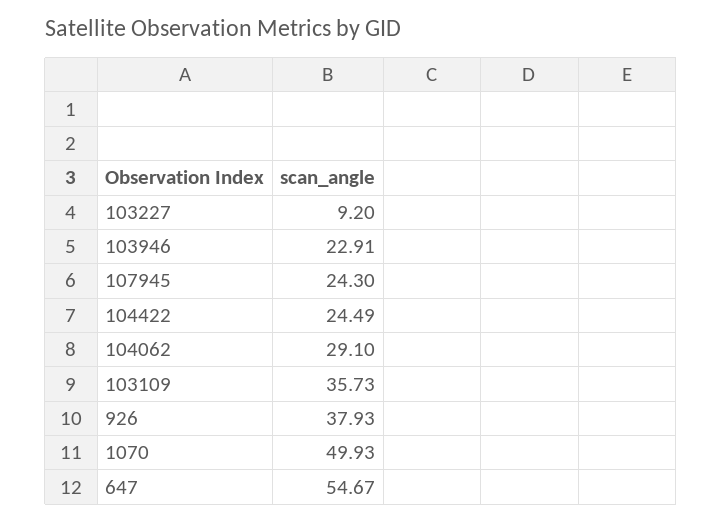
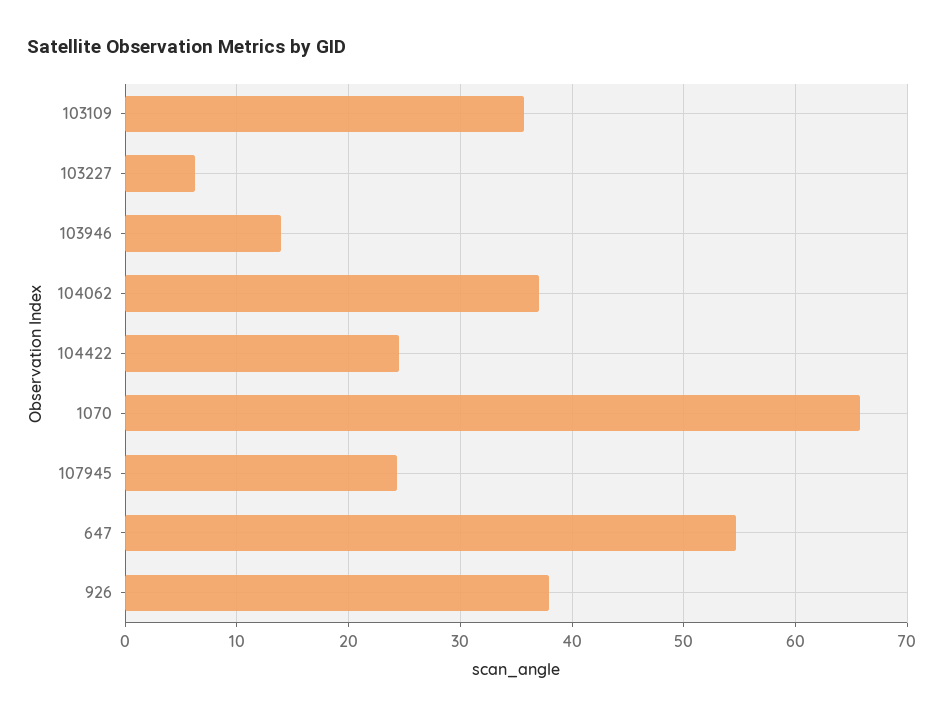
  {
-   "103227": 9.2,
+   "103227": 6,
-   "103946": 22.91,
+   "103946": 14,
    "107945": 24.3,
    "104422": 24.49,
-   "104062": 29.1,
+   "104062": 37,
    "103109": 35.73,
    "926": 37.93,
-   "1070": 49.93,
+   "1070": 66,
    "647": 54.67
  }

